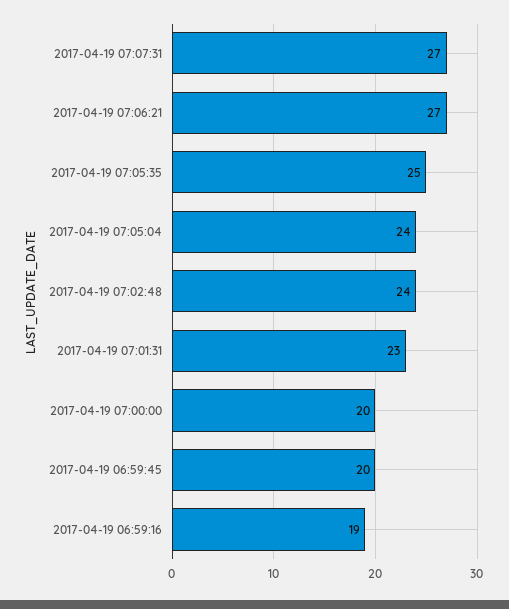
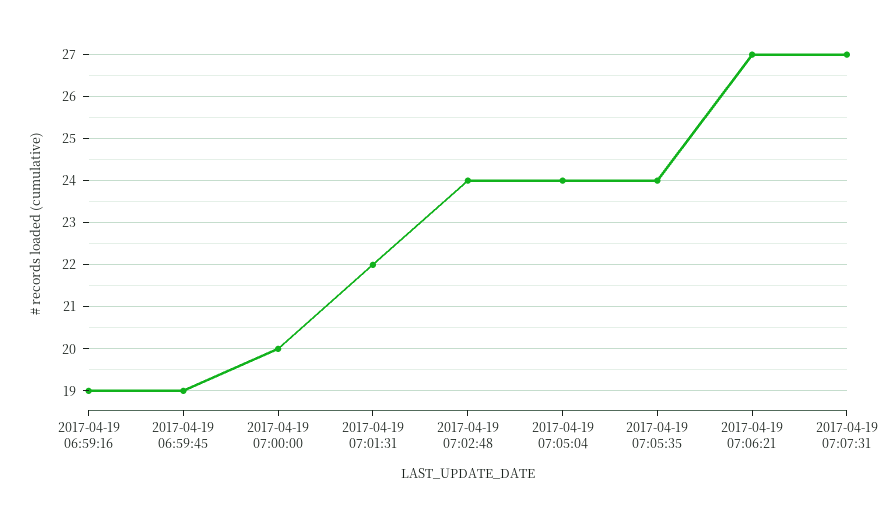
  {
    "2017-04-19 07:07:31": 27,
    "2017-04-19 07:06:21": 27,
-   "2017-04-19 07:05:35": 25,
+   "2017-04-19 07:05:35": 24,
    "2017-04-19 07:05:04": 24,
    "2017-04-19 07:02:48": 24,
-   "2017-04-19 07:01:31": 23,
+   "2017-04-19 07:01:31": 22,
    "2017-04-19 07:00:00": 20,
-   "2017-04-19 06:59:45": 20,
+   "2017-04-19 06:59:45": 19,
    "2017-04-19 06:59:16": 19
  }

